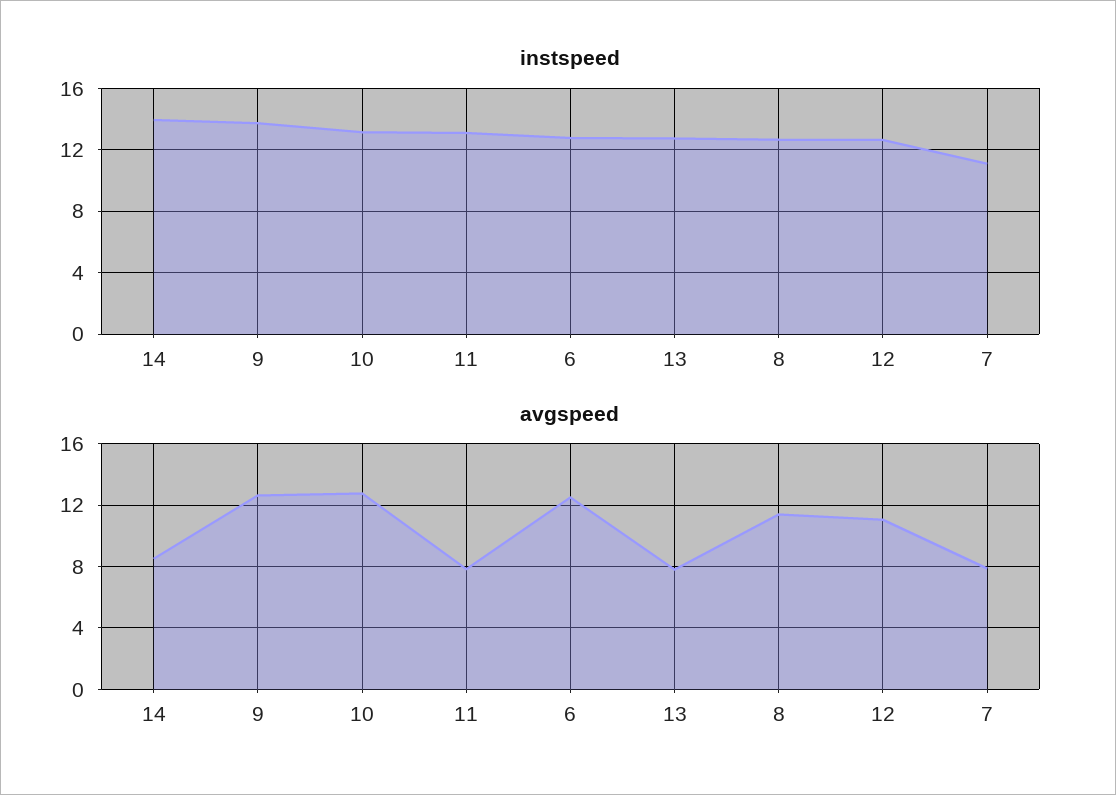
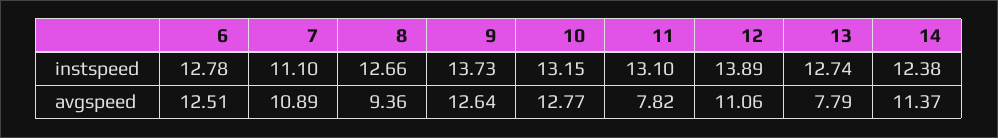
  {
    "instspeed": {
-     "14": 14,
+     "14": 12.38,
      "9": 13.73,
      "10": 13.15,
      "11": 13.1,
      "6": 12.78,
      "13": 12.74,
      "8": 12.66,
-     "12": 12.5,
+     "12": 13.89,
      "7": 11.1
    },
    "avgspeed": {
-     "14": 8.5,
+     "14": 11.37,
      "9": 12.64,
      "10": 12.77,
      "11": 7.82,
      "6": 12.51,
      "13": 7.79,
-     "8": 11.5,
+     "8": 9.36,
      "12": 11.06,
-     "7": 8
+     "7": 10.89
    }
  }

